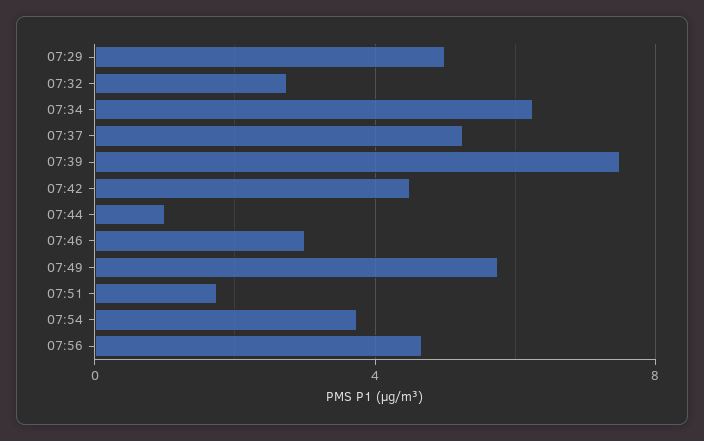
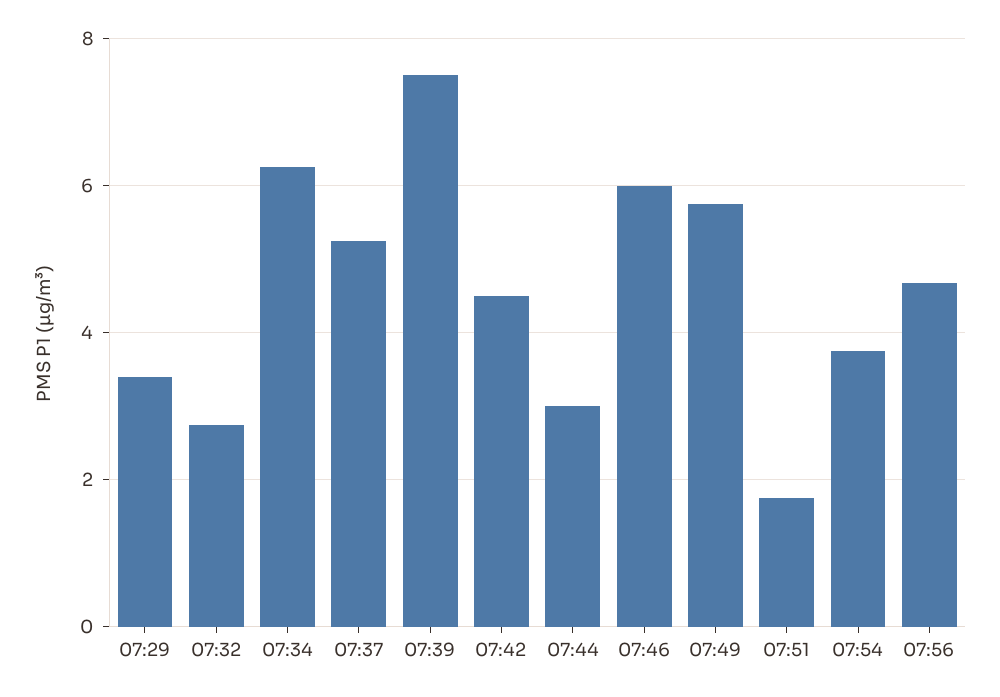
  {
-   "07:29": 5,
+   "07:29": 3.4,
    "07:32": 2.8,
    "07:34": 6.2,
    "07:37": 5.2,
    "07:39": 7.6,
    "07:42": 4.6,
-   "07:44": 1,
+   "07:44": 3,
-   "07:46": 3,
+   "07:46": 6,
    "07:49": 5.8,
    "07:51": 1.8,
    "07:54": 3.8,
    "07:56": 4.6
  }

